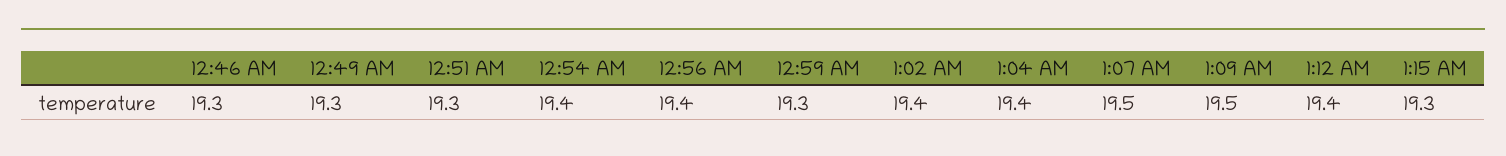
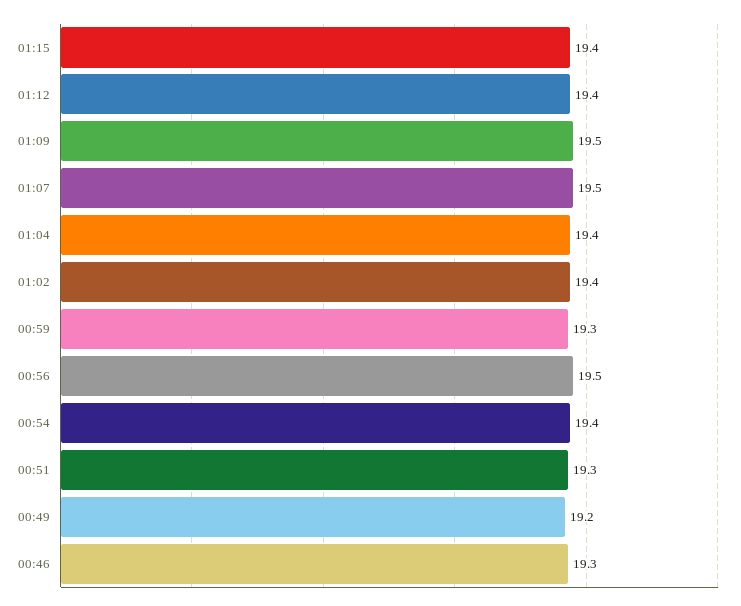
  {
    "12:46 AM": 19.3,
-   "12:49 AM": 19.3,
+   "12:49 AM": 19.2,
    "12:51 AM": 19.3,
    "12:54 AM": 19.4,
-   "12:56 AM": 19.4,
+   "12:56 AM": 19.5,
    "12:59 AM": 19.3,
    "1:02 AM": 19.4,
    "1:04 AM": 19.4,
    "1:07 AM": 19.5,
    "1:09 AM": 19.5,
    "1:12 AM": 19.4,
-   "1:15 AM": 19.3
+   "1:15 AM": 19.4
  }

